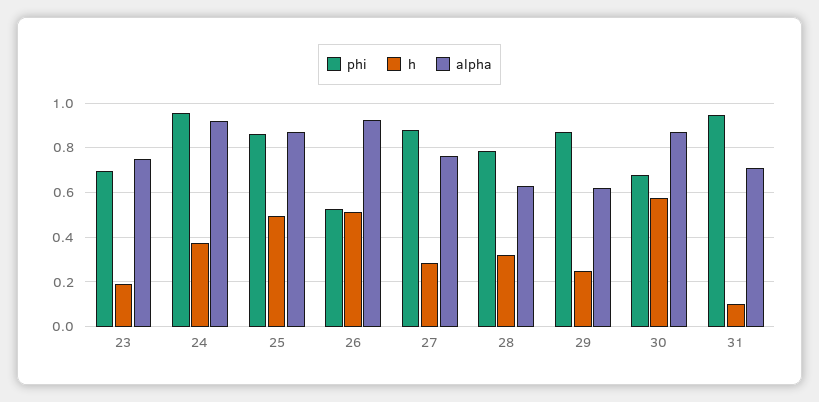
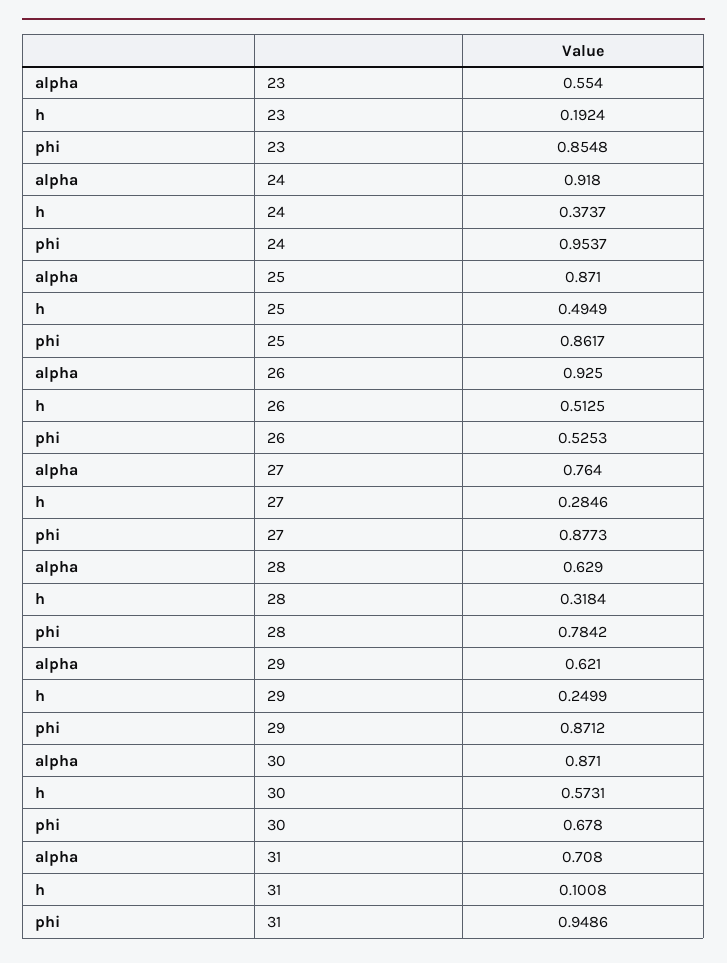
  {
    "phi": {
-     "23": 0.7,
+     "23": 0.8548,
      "24": 0.9537,
      "25": 0.8617,
      "26": 0.5253,
      "27": 0.8773,
      "28": 0.7842,
      "29": 0.8712,
      "30": 0.678,
      "31": 0.9486
    },
    "h": {
      "23": 0.1924,
      "24": 0.3737,
      "25": 0.4949,
      "26": 0.5125,
      "27": 0.2846,
      "28": 0.3184,
      "29": 0.2499,
      "30": 0.5731,
      "31": 0.1008
    },
    "alpha": {
-     "23": 0.75,
+     "23": 0.554,
      "24": 0.918,
      "25": 0.871,
      "26": 0.925,
      "27": 0.764,
      "28": 0.629,
      "29": 0.621,
      "30": 0.871,
      "31": 0.708
    }
  }

